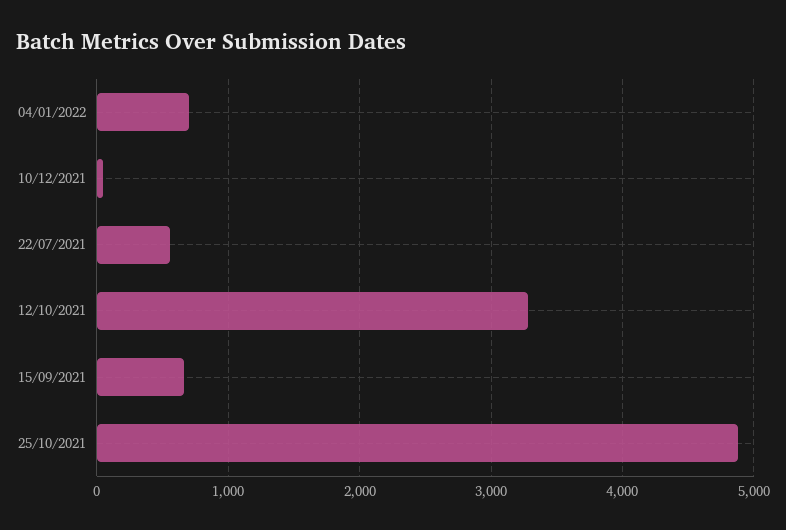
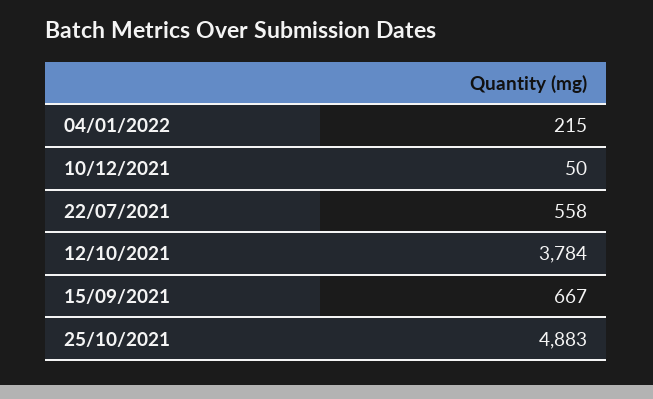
  {
-   "04/01/2022": 700,
+   "04/01/2022": 215,
    "10/12/2021": 50,
    "22/07/2021": 558,
-   "12/10/2021": 3300,
+   "12/10/2021": 3784,
    "15/09/2021": 667,
    "25/10/2021": 4883
  }

